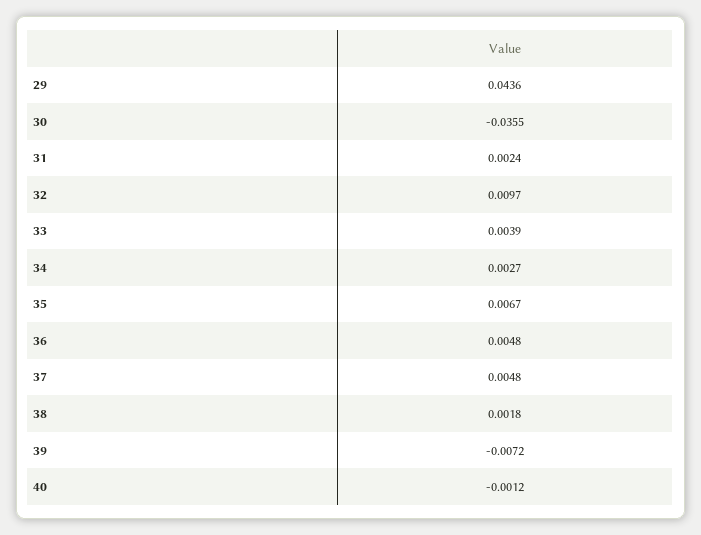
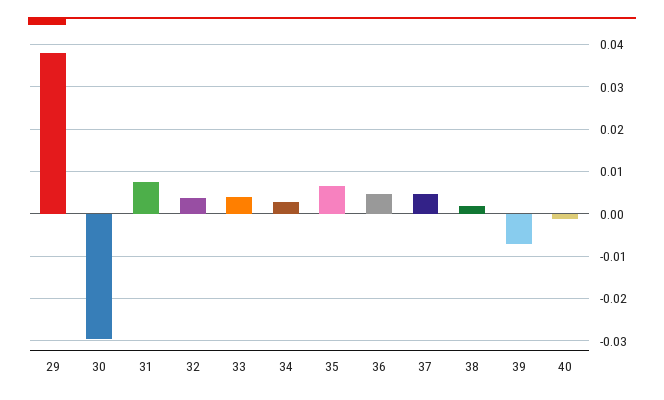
  {
-   "29": 0.0436,
+   "29": 0.038,
-   "30": -0.0355,
+   "30": -0.03,
-   "31": 0.0024,
+   "31": 0.008,
-   "32": 0.0097,
+   "32": 0.004,
    "33": 0.0039,
    "34": 0.0027,
    "35": 0.0067,
    "36": 0.0048,
    "37": 0.0048,
    "38": 0.0018,
    "39": -0.0072,
    "40": -0.0012
  }

